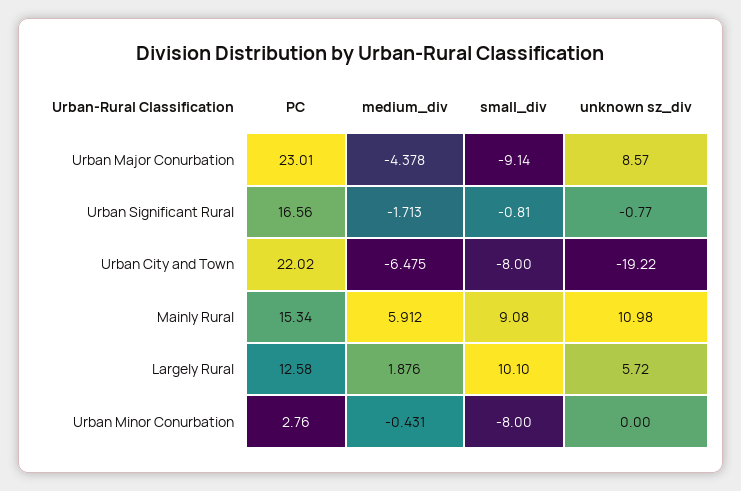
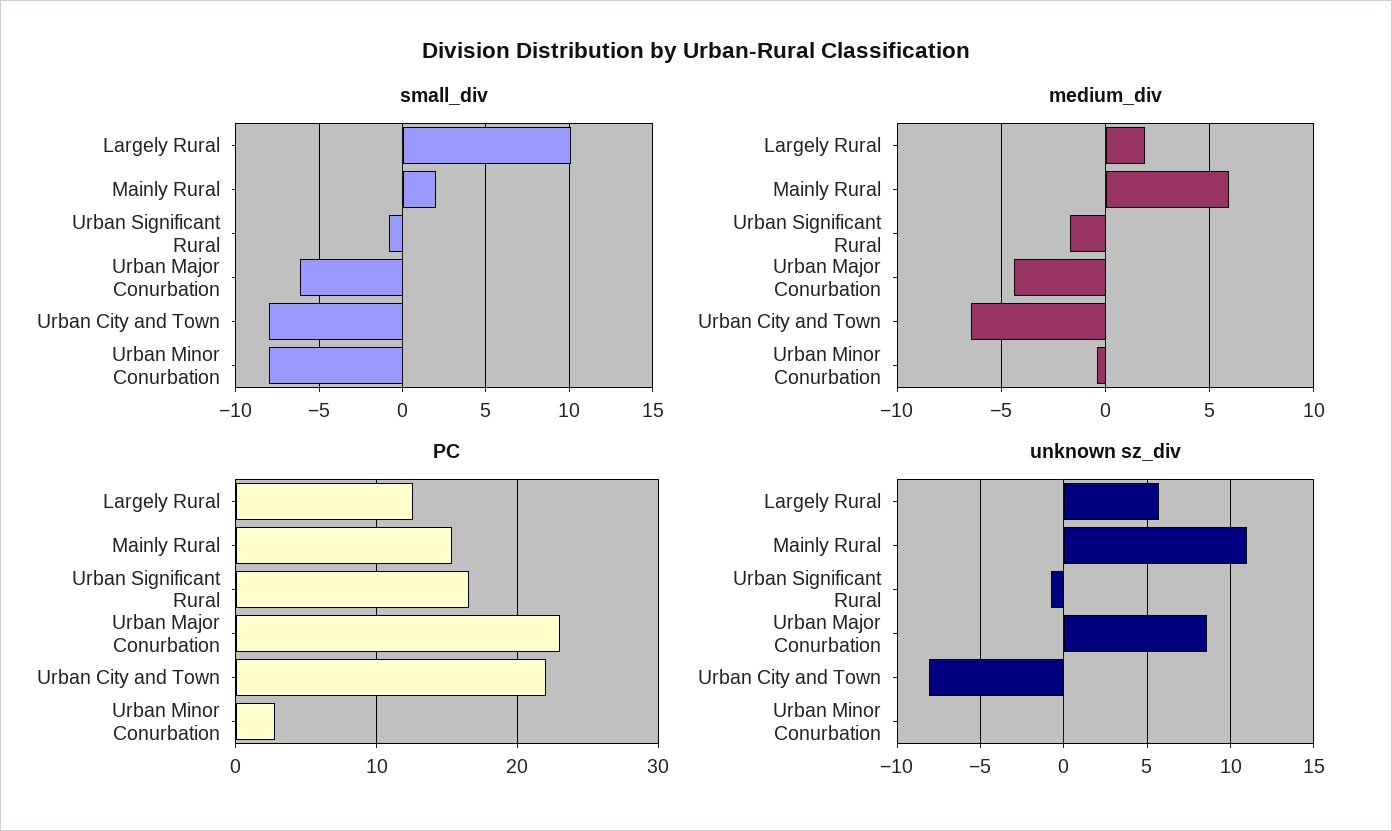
  {
    "PC": {
      "Urban Major Conurbation": 23.01,
      "Urban Significant Rural": 16.56,
      "Urban City and Town": 22.02,
      "Mainly Rural": 15.34,
      "Largely Rural": 12.58,
      "Urban Minor Conurbation": 2.76
    },
    "medium_div": {
      "Urban Major Conurbation": -4.378,
      "Urban Significant Rural": -1.713,
      "Urban City and Town": -6.475,
      "Mainly Rural": 5.912,
      "Largely Rural": 1.876,
      "Urban Minor Conurbation": -0.431
    },
    "small_div": {
-     "Urban Major Conurbation": -9.14,
+     "Urban Major Conurbation": -6,
      "Urban Significant Rural": -0.81,
      "Urban City and Town": -8,
-     "Mainly Rural": 9.08,
+     "Mainly Rural": 2,
      "Largely Rural": 10.1,
      "Urban Minor Conurbation": -8
    },
    "unknown sz_div": {
      "Urban Major Conurbation": 8.57,
      "Urban Significant Rural": -0.77,
-     "Urban City and Town": -19.22,
+     "Urban City and Town": -8,
      "Mainly Rural": 10.98,
      "Largely Rural": 5.72,
      "Urban Minor Conurbation": 0
    }
  }

